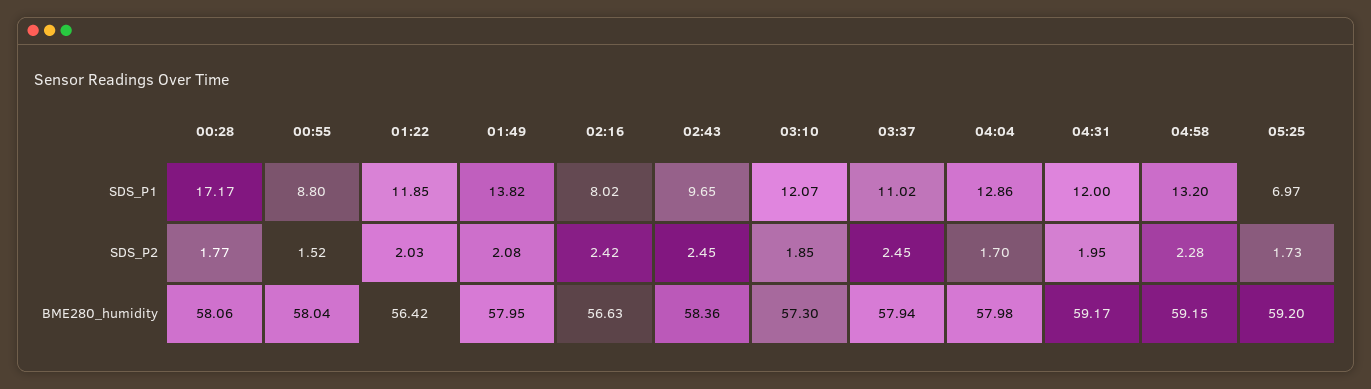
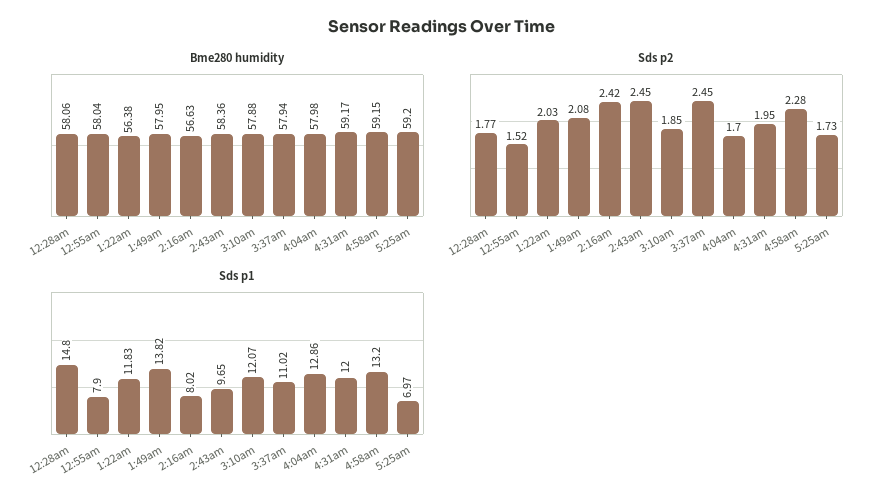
  {
    "SDS_P1": {
-     "00:28": 17.17,
+     "00:28": 14.8,
-     "00:55": 8.8,
+     "00:55": 7.9,
-     "01:22": 11.85,
+     "01:22": 11.83,
      "01:49": 13.82,
      "02:16": 8.02,
      "02:43": 9.65,
      "03:10": 12.07,
      "03:37": 11.02,
      "04:04": 12.86,
      "04:31": 12,
      "04:58": 13.2,
      "05:25": 6.97
    },
    "SDS_P2": {
      "00:28": 1.77,
      "00:55": 1.52,
      "01:22": 2.03,
      "01:49": 2.08,
      "02:16": 2.42,
      "02:43": 2.45,
      "03:10": 1.85,
      "03:37": 2.45,
      "04:04": 1.7,
      "04:31": 1.95,
      "04:58": 2.28,
      "05:25": 1.73
    },
    "BME280_humidity": {
      "00:28": 58.06,
      "00:55": 58.04,
-     "01:22": 56.42,
+     "01:22": 56.38,
      "01:49": 57.95,
      "02:16": 56.63,
      "02:43": 58.36,
-     "03:10": 57.3,
+     "03:10": 57.88,
      "03:37": 57.94,
      "04:04": 57.98,
      "04:31": 59.17,
      "04:58": 59.15,
      "05:25": 59.2
    }
  }

